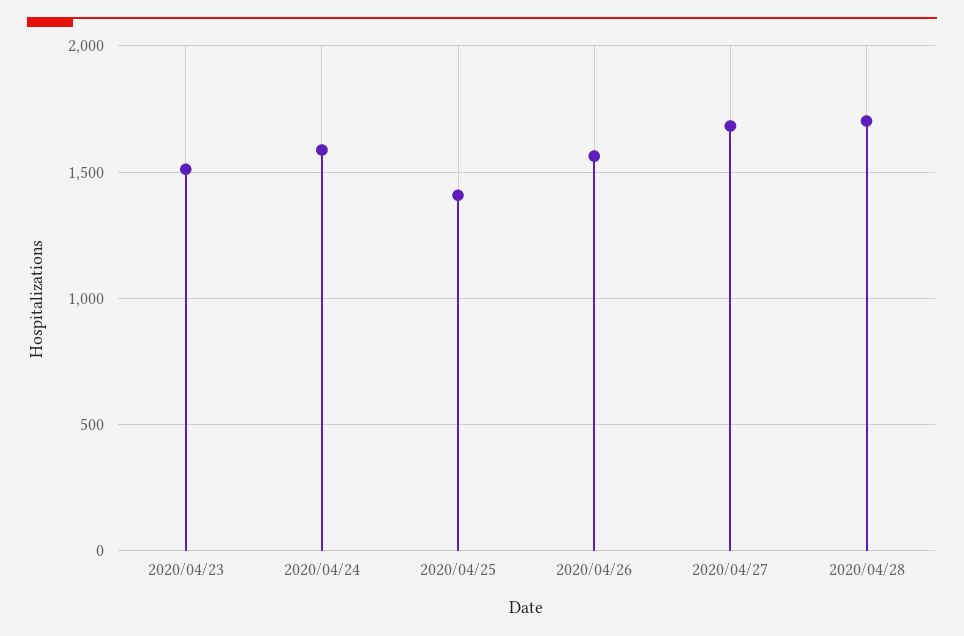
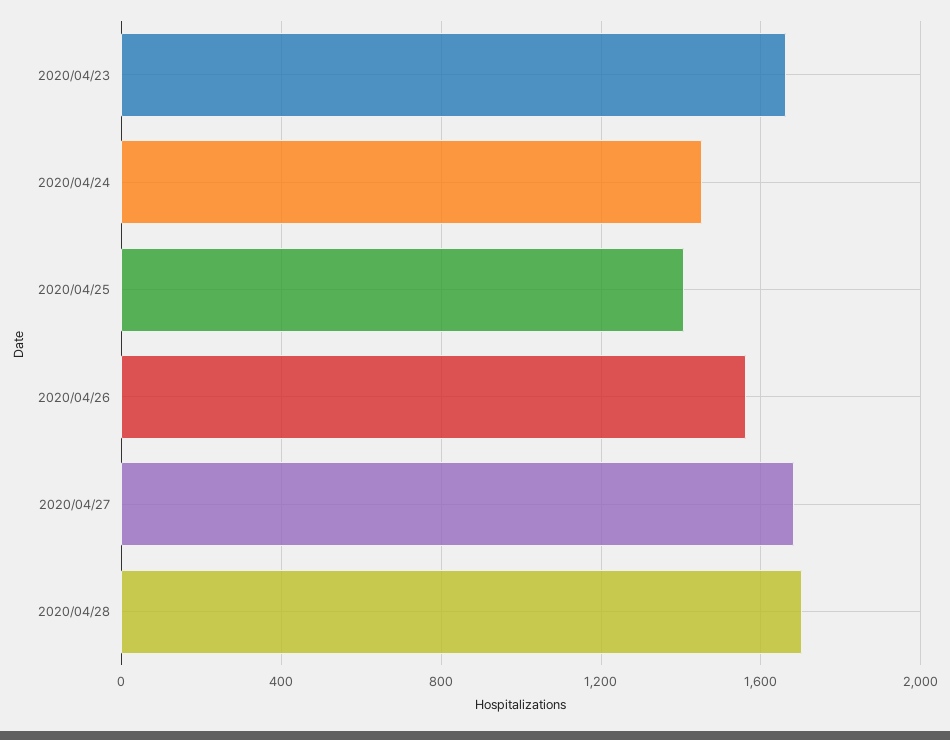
  {
-   "2020/04/23": 1500,
+   "2020/04/23": 1650,
-   "2020/04/24": 1600,
+   "2020/04/24": 1450,
    "2020/04/25": 1400,
    "2020/04/26": 1550,
    "2020/04/27": 1700,
    "2020/04/28": 1700
  }

